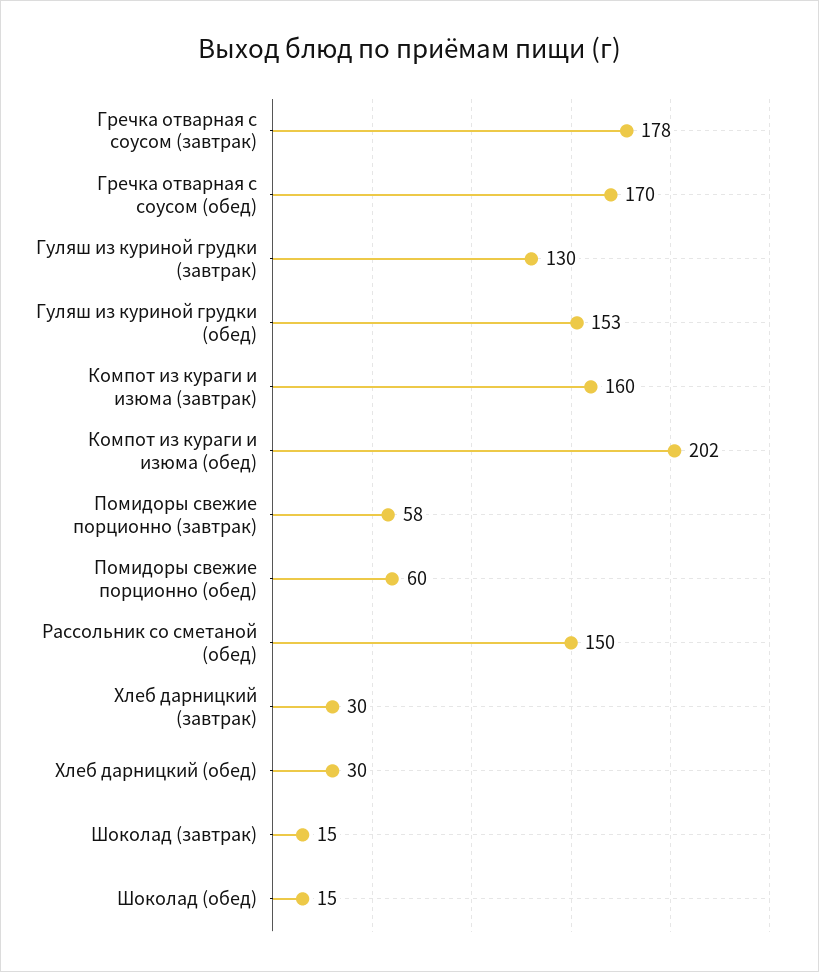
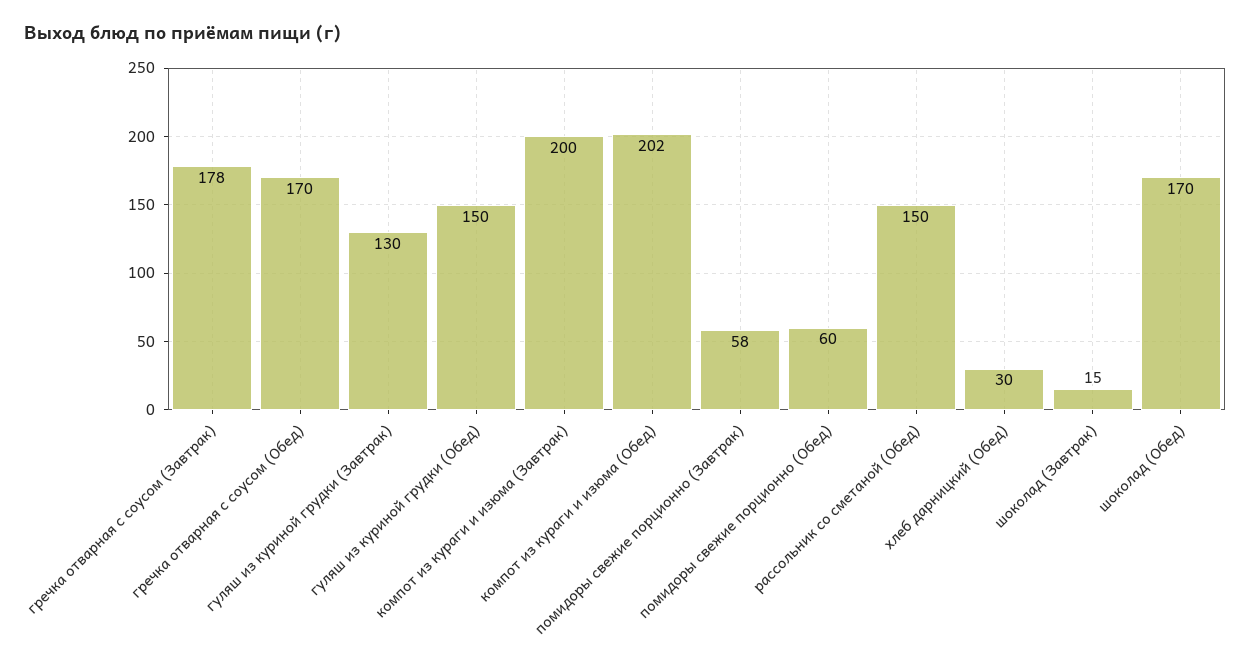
  {
    "Гречка отварная с соусом (завтрак)": 178,
    "Гречка отварная с соусом (обед)": 170,
    "Гуляш из куриной грудки (завтрак)": 130,
-   "Гуляш из куриной грудки (обед)": 153,
+   "Гуляш из куриной грудки (обед)": 150,
-   "Компот из кураги и изюма (завтрак)": 160,
+   "Компот из кураги и изюма (завтрак)": 200,
    "Компот из кураги и изюма (обед)": 202,
    "Помидоры свежие порционно (завтрак)": 58,
    "Помидоры свежие порционно (обед)": 60,
    "Рассольник со сметаной (обед)": 150,
-   "Хлеб дарницкий (завтрак)": 30,
    "Хлеб дарницкий (обед)": 30,
    "Шоколад (завтрак)": 15,
-   "Шоколад (обед)": 15
+   "Шоколад (обед)": 170
  }

